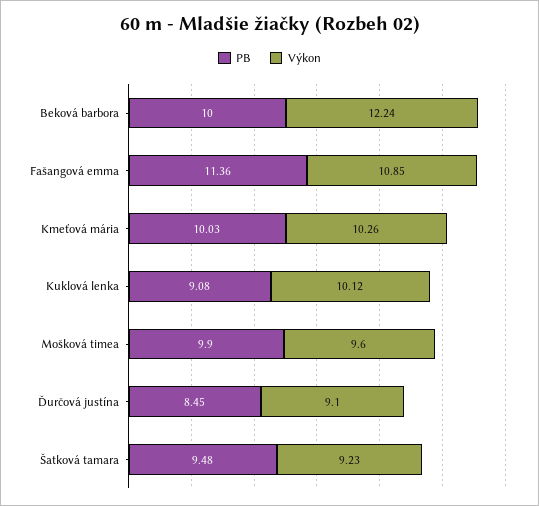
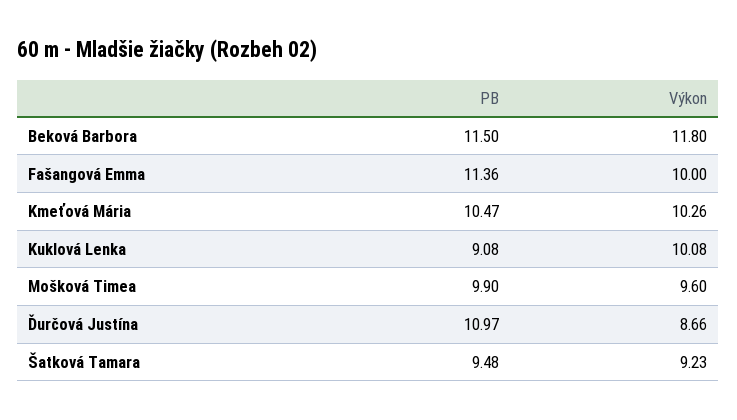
  {
    "PB": {
-     "Beková barbora": 10,
+     "Beková barbora": 11.5,
      "Fašangová emma": 11.36,
-     "Kmeťová mária": 10.03,
+     "Kmeťová mária": 10.47,
      "Kuklová lenka": 9.08,
      "Mošková timea": 9.9,
-     "Ďurčová justína": 8.45,
+     "Ďurčová justína": 10.97,
      "Šatková tamara": 9.48
    },
    "Výkon": {
-     "Beková barbora": 12.24,
+     "Beková barbora": 11.8,
-     "Fašangová emma": 10.85,
+     "Fašangová emma": 10,
      "Kmeťová mária": 10.26,
-     "Kuklová lenka": 10.12,
+     "Kuklová lenka": 10.08,
      "Mošková timea": 9.6,
-     "Ďurčová justína": 9.1,
+     "Ďurčová justína": 8.66,
      "Šatková tamara": 9.23
    }
  }

